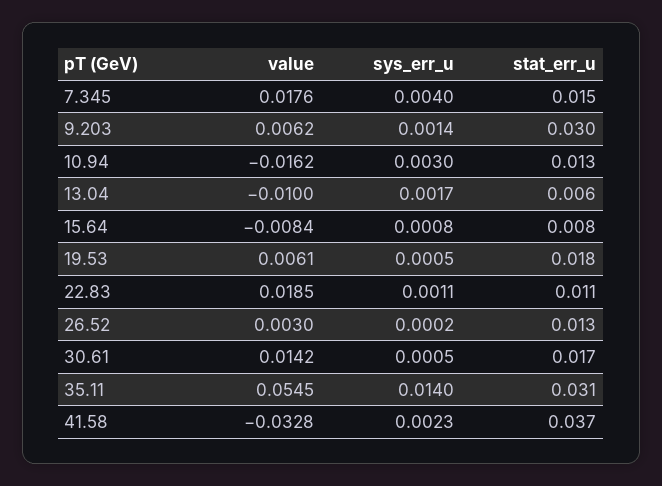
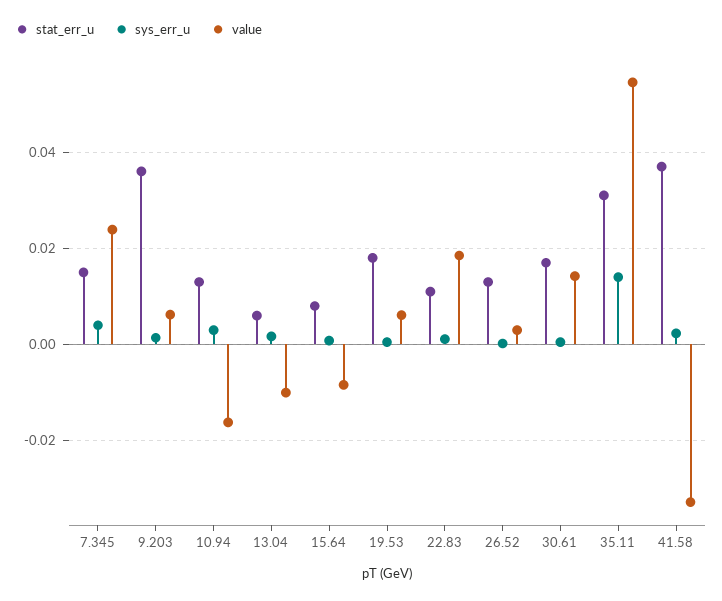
  {
    "value": {
-     "7.345": 0.0176,
+     "7.345": 0.024,
      "9.203": 0.0062,
      "10.94": -0.0162,
      "13.04": -0.01,
      "15.64": -0.0084,
      "19.53": 0.0061,
      "22.83": 0.0185,
      "26.52": 0.003,
      "30.61": 0.0142,
      "35.11": 0.0545,
      "41.58": -0.0328
    },
    "sys_err_u": {
      "7.345": 0.004,
      "9.203": 0.0014,
      "10.94": 0.003,
      "13.04": 0.0017,
      "15.64": 0.0008,
      "19.53": 0.0005,
      "22.83": 0.0011,
      "26.52": 0.0002,
      "30.61": 0.0005,
      "35.11": 0.014,
      "41.58": 0.0023
    },
    "stat_err_u": {
      "7.345": 0.015,
-     "9.203": 0.03,
+     "9.203": 0.036,
      "10.94": 0.013,
      "13.04": 0.006,
      "15.64": 0.008,
      "19.53": 0.018,
      "22.83": 0.011,
      "26.52": 0.013,
      "30.61": 0.017,
      "35.11": 0.031,
      "41.58": 0.037
    }
  }

